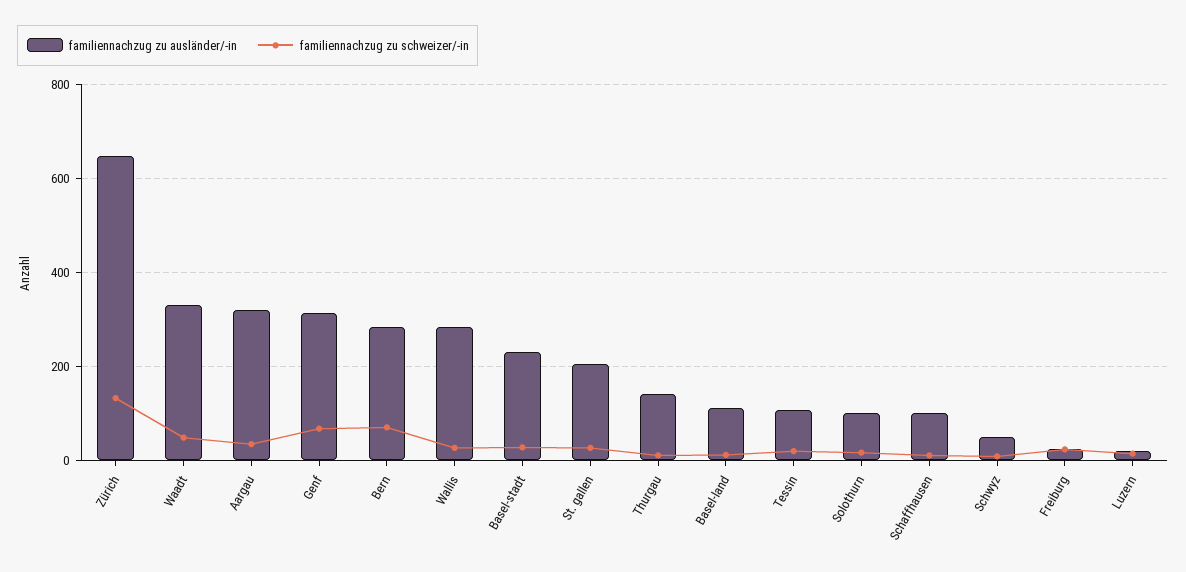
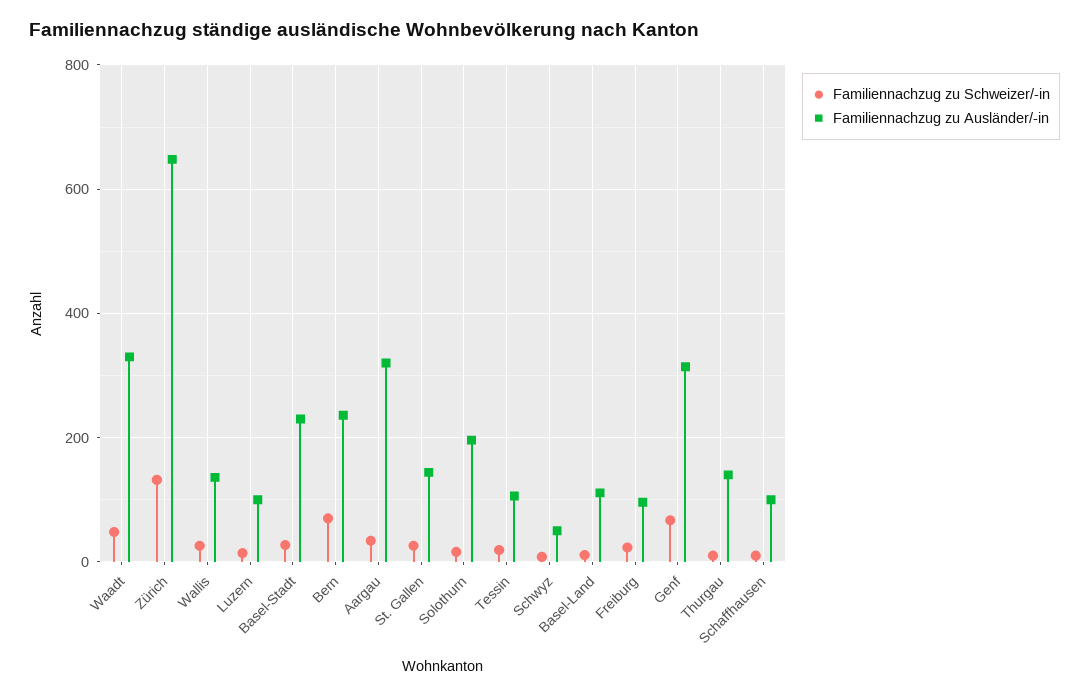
  {
    "familiennachzug zu ausländer/-in": {
      "Zürich": 640,
      "Waadt": 340,
      "Aargau": 320,
      "Genf": 320,
-     "Bern": 280,
+     "Bern": 240,
-     "Wallis": 280,
+     "Wallis": 140,
      "Basel-stadt": 240,
-     "St. gallen": 200,
+     "St. gallen": 140,
      "Thurgau": 140,
      "Basel-land": 120,
      "Tessin": 100,
-     "Solothurn": 100,
+     "Solothurn": 200,
      "Schaffhausen": 100,
      "Schwyz": 60,
-     "Freiburg": 20,
+     "Freiburg": 100,
-     "Luzern": 20
+     "Luzern": 100
    },
    "familiennachzug zu schweizer/-in": {
      "Zürich": 140,
      "Waadt": 40,
      "Aargau": 40,
      "Genf": 60,
      "Bern": 80,
      "Wallis": 20,
      "Basel-stadt": 20,
      "St. gallen": 20,
      "Thurgau": 20,
      "Basel-land": 20,
      "Tessin": 20,
      "Solothurn": 20,
      "Schaffhausen": 20,
      "Schwyz": 0,
      "Freiburg": 20,
      "Luzern": 20
    }
  }

